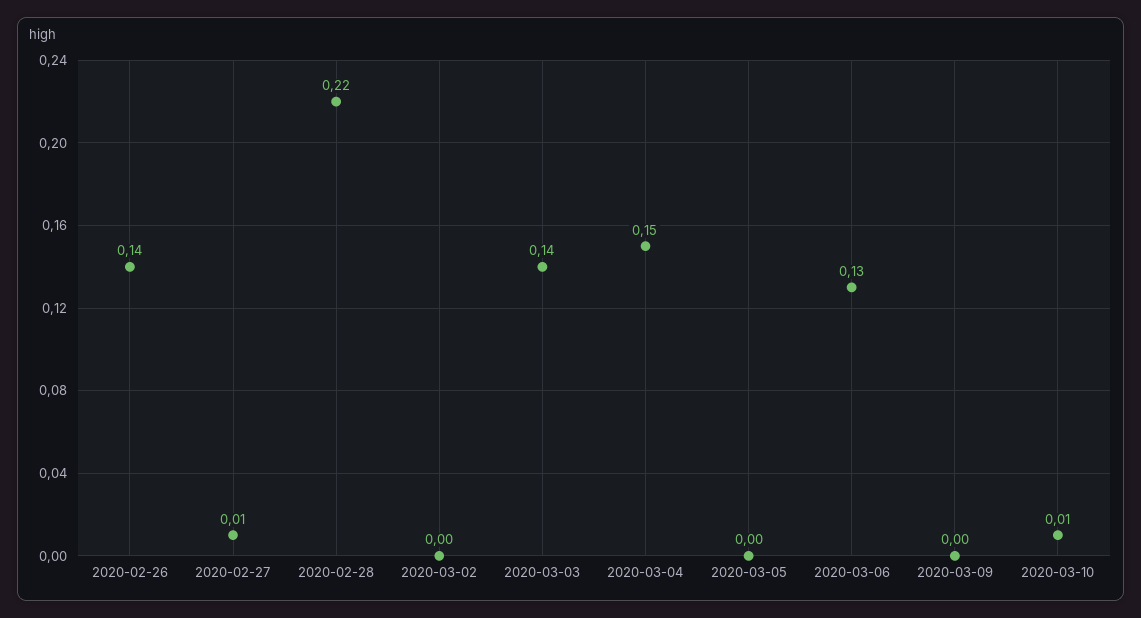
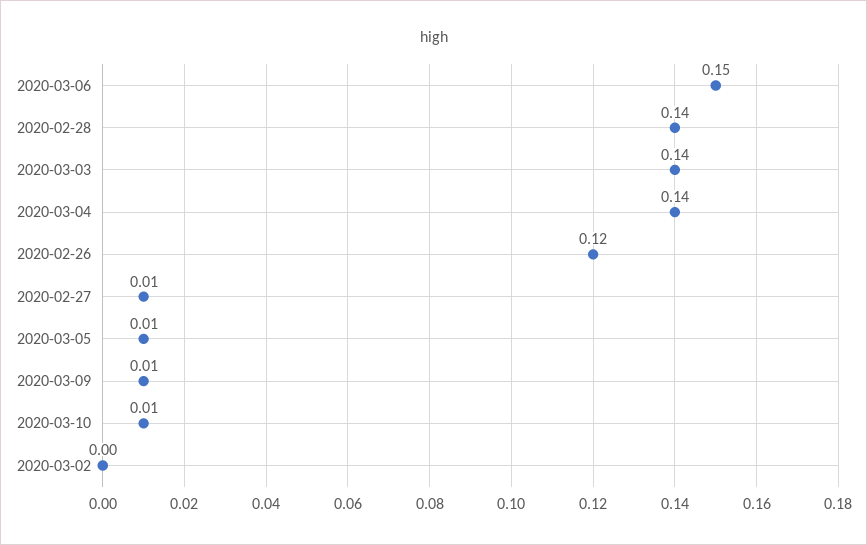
  {
-   "2020-02-26": 0.14,
+   "2020-02-26": 0.12,
    "2020-02-27": 0.01,
-   "2020-02-28": 0.22,
+   "2020-02-28": 0.14,
    "2020-03-02": 0,
    "2020-03-03": 0.14,
-   "2020-03-04": 0.15,
+   "2020-03-04": 0.14,
-   "2020-03-05": 0,
+   "2020-03-05": 0.01,
-   "2020-03-06": 0.13,
+   "2020-03-06": 0.15,
-   "2020-03-09": 0,
+   "2020-03-09": 0.01,
    "2020-03-10": 0.01
  }

